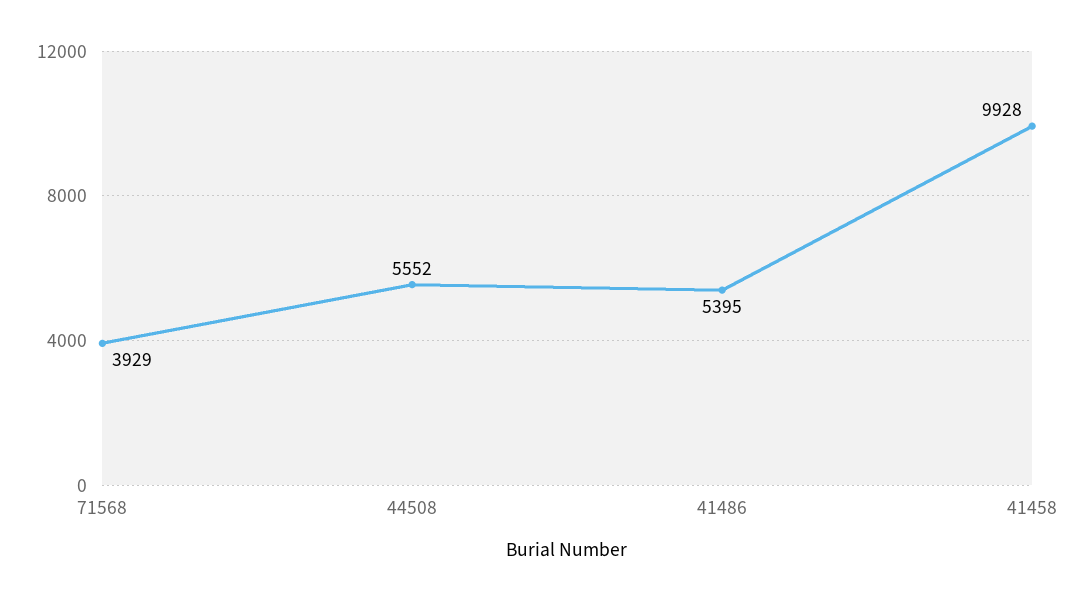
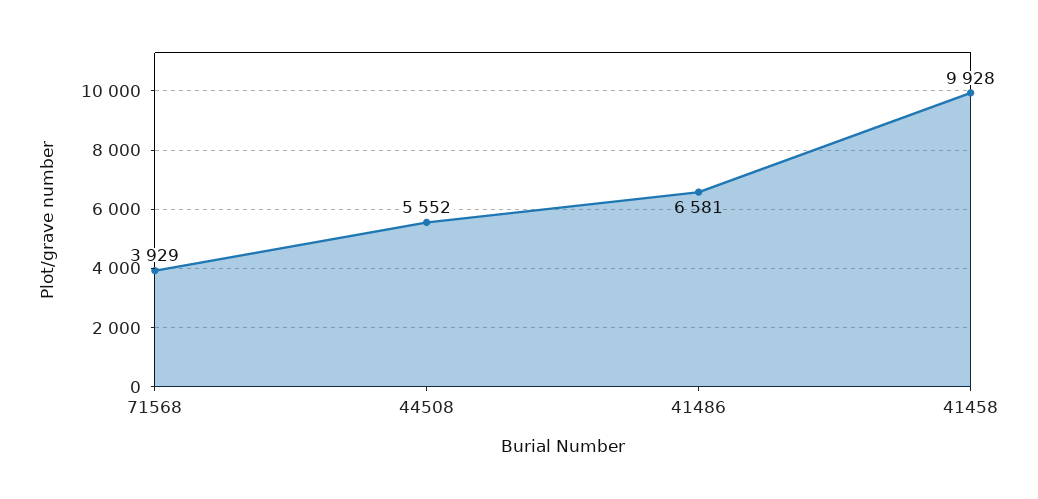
  {
    "71568": 3929,
    "44508": 5552,
-   "41486": 5395,
+   "41486": 6581,
    "41458": 9928
  }

